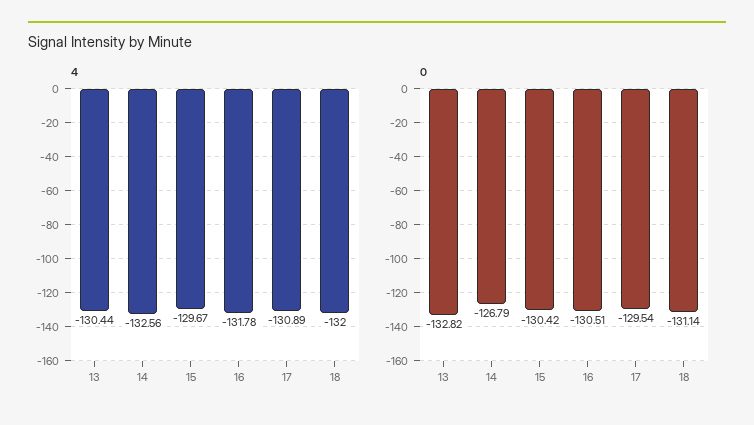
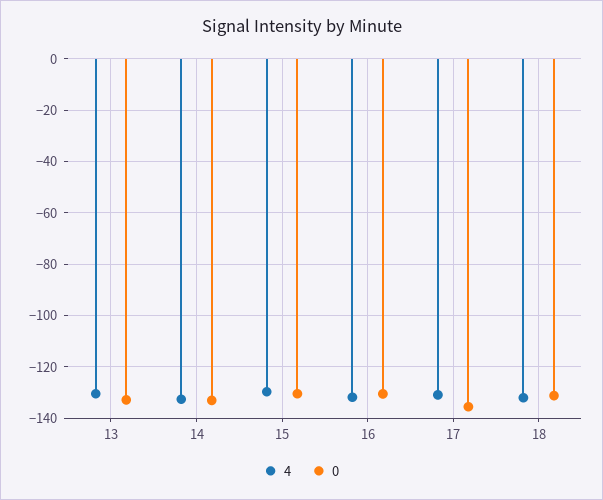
  {
    "4": {
      "13": -130.44,
      "14": -132.56,
      "15": -129.67,
      "16": -131.78,
      "17": -130.89,
      "18": -132
    },
    "0": {
      "13": -132.82,
-     "14": -126.79,
+     "14": -132.5,
      "15": -130.42,
      "16": -130.51,
-     "17": -129.54,
+     "17": -135,
      "18": -131.14
    }
  }

